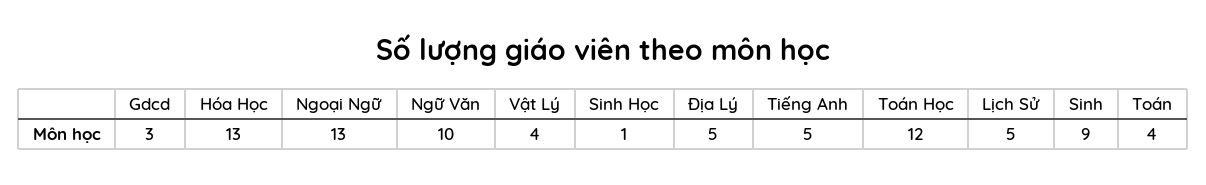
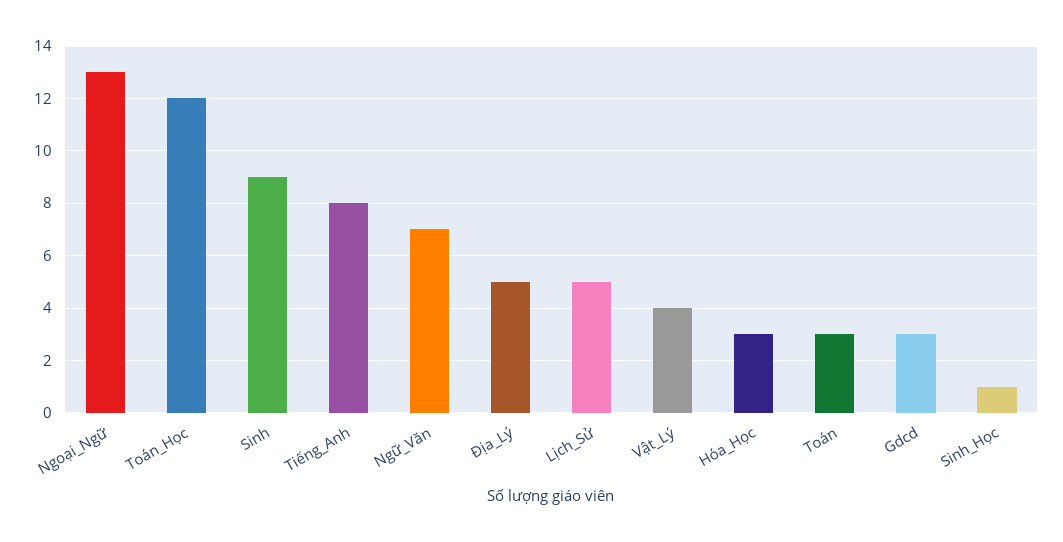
  {
    "Gdcd": 3,
-   "Hóa Học": 13,
+   "Hóa Học": 3,
    "Ngoại Ngữ": 13,
-   "Ngữ Văn": 10,
+   "Ngữ Văn": 7,
    "Vật Lý": 4,
    "Sinh Học": 1,
    "Địa Lý": 5,
-   "Tiếng Anh": 5,
+   "Tiếng Anh": 8,
    "Toán Học": 12,
    "Lịch Sử": 5,
    "Sinh": 9,
-   "Toán": 4
+   "Toán": 3
  }

